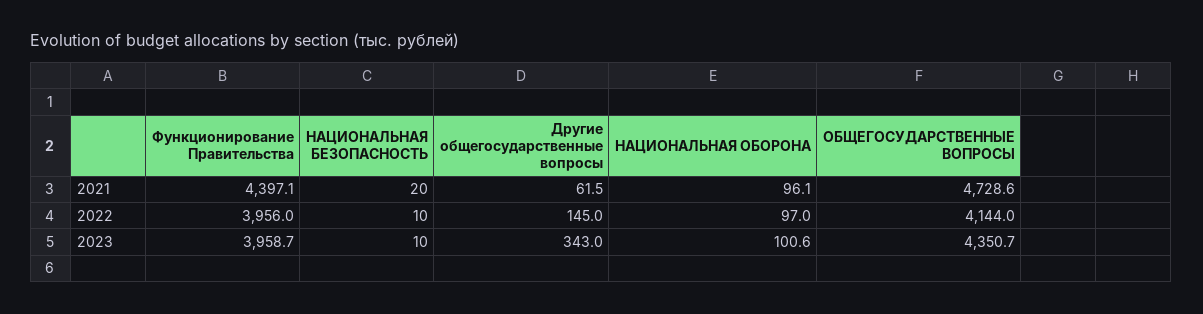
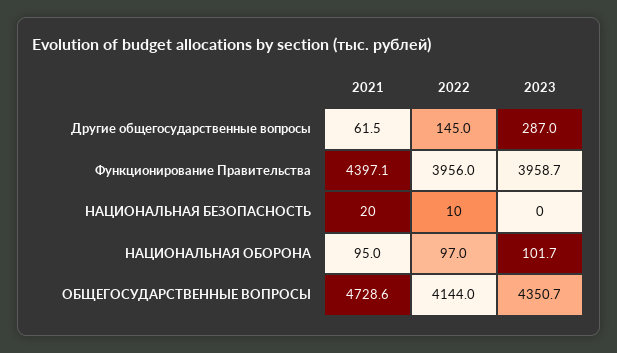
  {
    "Функционирование Правительства": {
      "2021": 4397.1,
      "2022": 3956,
      "2023": 3958.7
    },
    "НАЦИОНАЛЬНАЯ БЕЗОПАСНОСТЬ": {
      "2021": 20,
      "2022": 10,
-     "2023": 10
+     "2023": 0
    },
    "Другие общегосударственные вопросы": {
      "2021": 61.5,
      "2022": 145,
-     "2023": 343
+     "2023": 287
    },
    "НАЦИОНАЛЬНАЯ ОБОРОНА": {
-     "2021": 96.1,
+     "2021": 95,
      "2022": 97,
-     "2023": 100.6
+     "2023": 101.7
    },
    "ОБЩЕГОСУДАРСТВЕННЫЕ ВОПРОСЫ": {
      "2021": 4728.6,
      "2022": 4144,
      "2023": 4350.7
    }
  }

